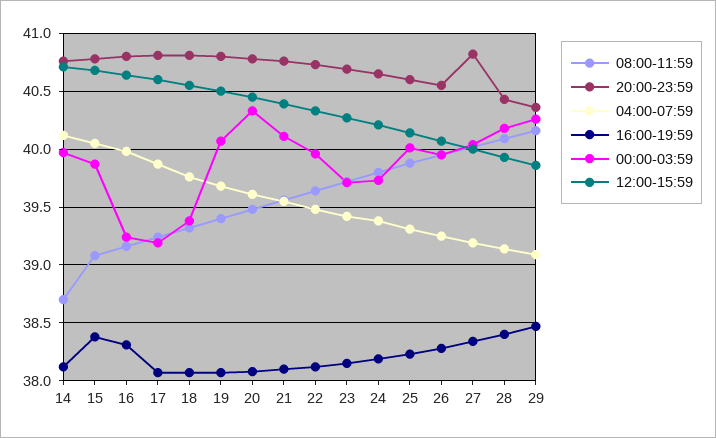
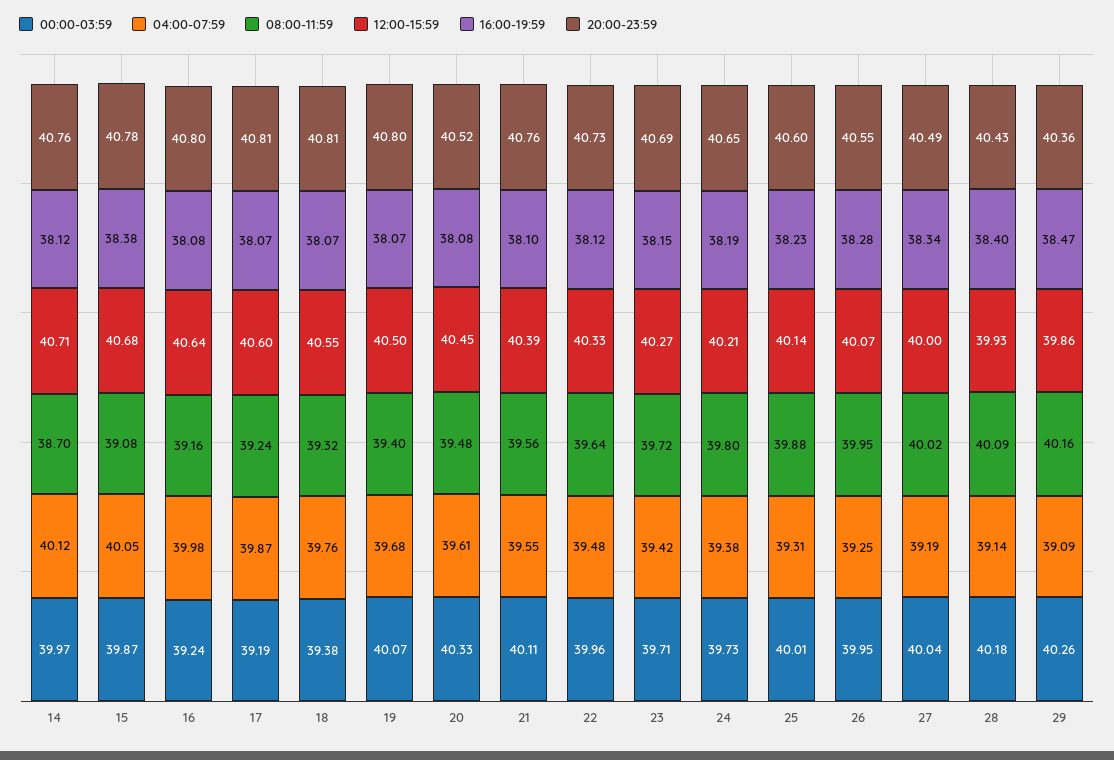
  {
    "08:00-11:59": {
      "14": 38.7,
      "15": 39.08,
      "16": 39.16,
      "17": 39.24,
      "18": 39.32,
      "19": 39.4,
      "20": 39.48,
      "21": 39.56,
      "22": 39.64,
      "23": 39.72,
      "24": 39.8,
      "25": 39.88,
      "26": 39.95,
      "27": 40.02,
      "28": 40.09,
      "29": 40.16
    },
    "20:00-23:59": {
      "14": 40.76,
      "15": 40.78,
      "16": 40.8,
      "17": 40.81,
      "18": 40.81,
      "19": 40.8,
-     "20": 40.8,
+     "20": 40.52,
      "21": 40.76,
      "22": 40.73,
      "23": 40.69,
      "24": 40.65,
      "25": 40.6,
      "26": 40.55,
-     "27": 40.8,
+     "27": 40.49,
      "28": 40.43,
      "29": 40.36
    },
    "04:00-07:59": {
      "14": 40.12,
      "15": 40.05,
      "16": 39.98,
      "17": 39.87,
      "18": 39.76,
      "19": 39.68,
      "20": 39.61,
      "21": 39.55,
      "22": 39.48,
      "23": 39.42,
      "24": 39.38,
      "25": 39.31,
      "26": 39.25,
      "27": 39.19,
      "28": 39.14,
      "29": 39.09
    },
    "16:00-19:59": {
      "14": 38.12,
      "15": 38.38,
-     "16": 38.3,
+     "16": 38.08,
      "17": 38.07,
      "18": 38.07,
      "19": 38.07,
      "20": 38.08,
      "21": 38.1,
      "22": 38.12,
      "23": 38.15,
      "24": 38.19,
      "25": 38.23,
      "26": 38.28,
      "27": 38.34,
      "28": 38.4,
      "29": 38.47
    },
    "00:00-03:59": {
      "14": 39.97,
      "15": 39.87,
      "16": 39.24,
      "17": 39.19,
      "18": 39.38,
      "19": 40.07,
      "20": 40.33,
      "21": 40.11,
      "22": 39.96,
      "23": 39.71,
      "24": 39.73,
      "25": 40.01,
      "26": 39.95,
      "27": 40.04,
      "28": 40.18,
      "29": 40.26
    },
    "12:00-15:59": {
      "14": 40.71,
      "15": 40.68,
      "16": 40.64,
      "17": 40.6,
      "18": 40.55,
      "19": 40.5,
      "20": 40.45,
      "21": 40.39,
      "22": 40.33,
      "23": 40.27,
      "24": 40.21,
      "25": 40.14,
      "26": 40.07,
      "27": 40,
      "28": 39.93,
      "29": 39.86
    }
  }

